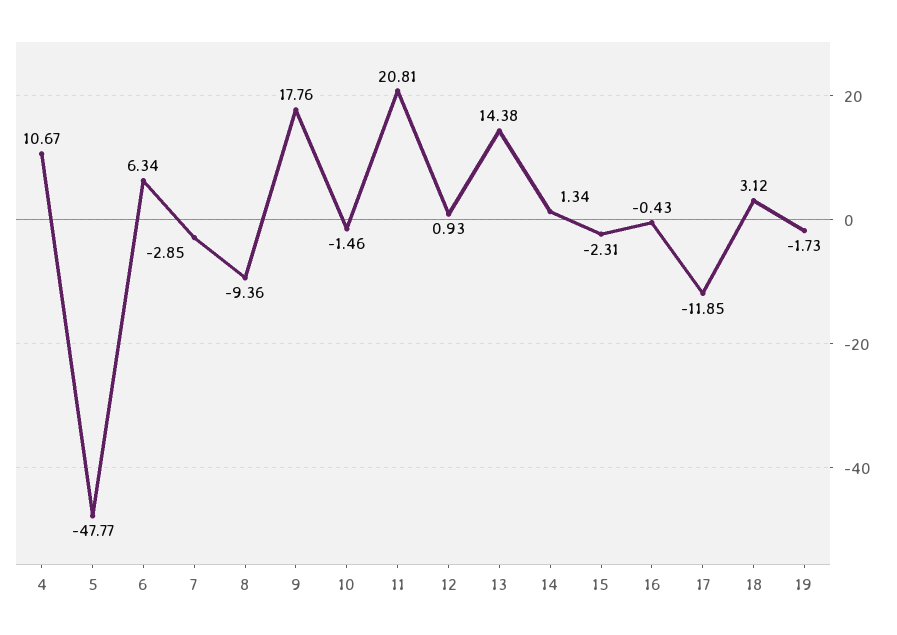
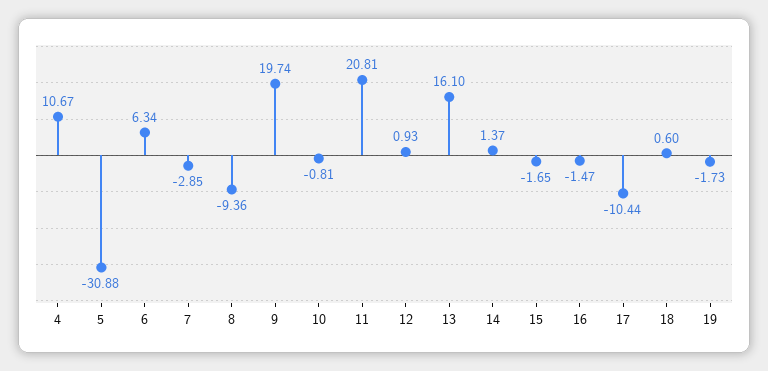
  {
    "4": 10.67,
-   "5": -47.77,
+   "5": -30.88,
    "6": 6.34,
    "7": -2.85,
    "8": -9.36,
-   "9": 17.76,
+   "9": 19.74,
-   "10": -1.46,
+   "10": -0.81,
    "11": 20.81,
    "12": 0.93,
-   "13": 14.38,
+   "13": 16.1,
-   "14": 1.34,
+   "14": 1.37,
-   "15": -2.31,
+   "15": -1.65,
-   "16": -0.43,
+   "16": -1.47,
-   "17": -11.85,
+   "17": -10.44,
-   "18": 3.12,
+   "18": 0.6,
    "19": -1.73
  }

